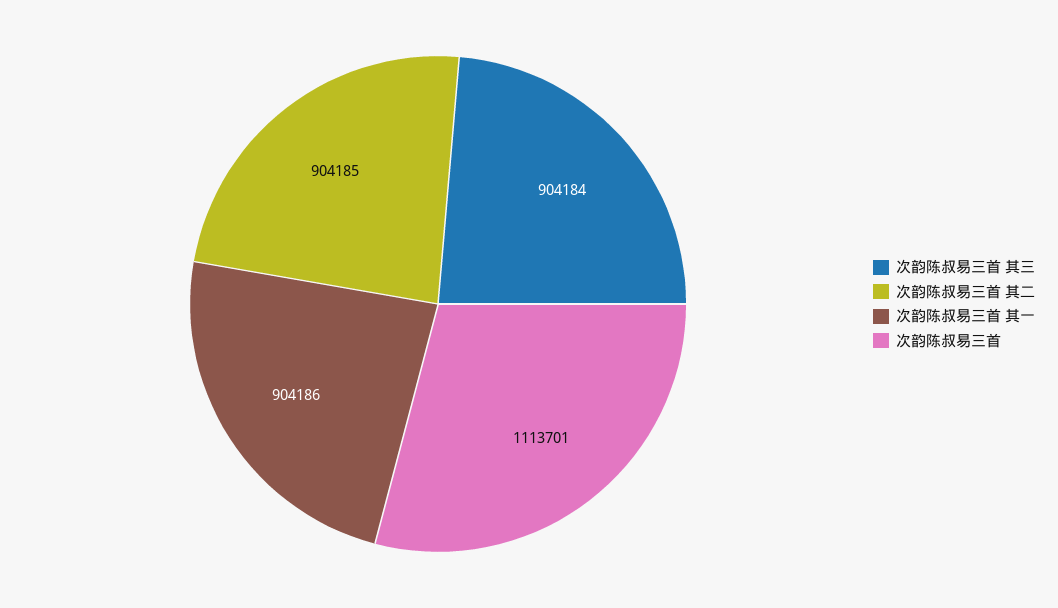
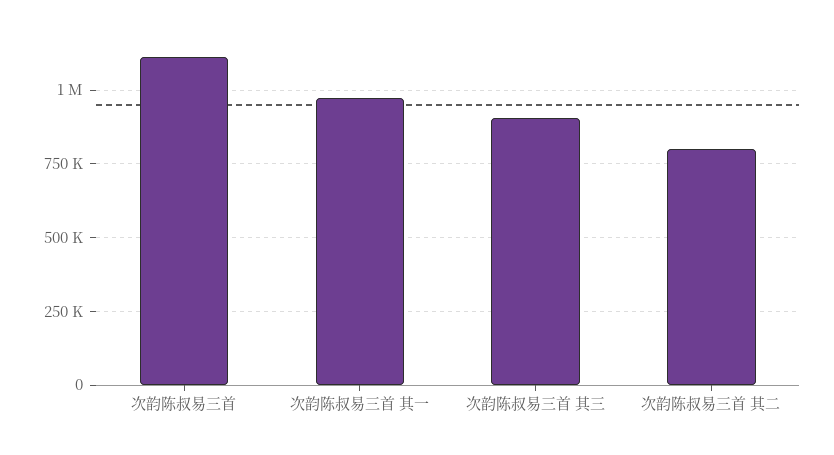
  {
    "次韵陈叔易三首 其三": 904184,
-   "次韵陈叔易三首 其二": 904185,
+   "次韵陈叔易三首 其二": 800000,
-   "次韵陈叔易三首 其一": 904186,
+   "次韵陈叔易三首 其一": 975000,
    "次韵陈叔易三首": 1113701
  }

